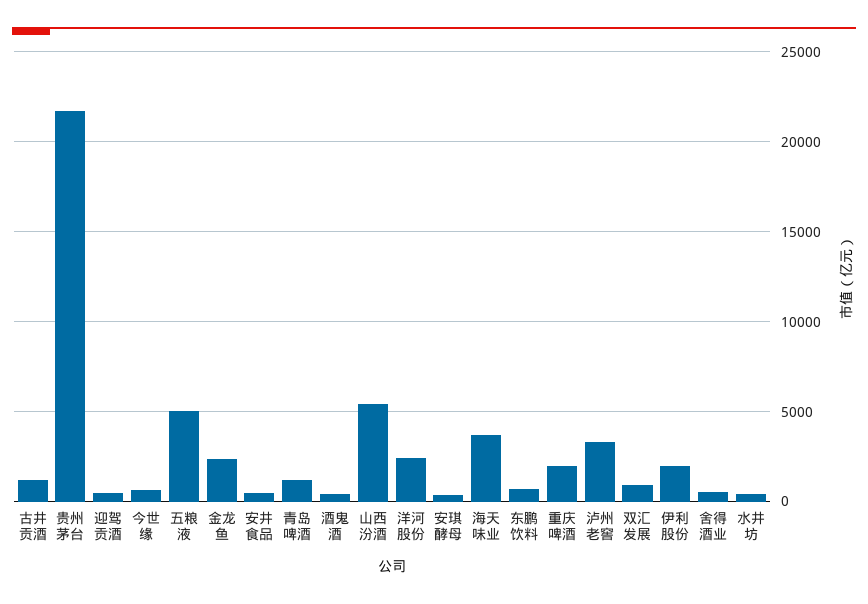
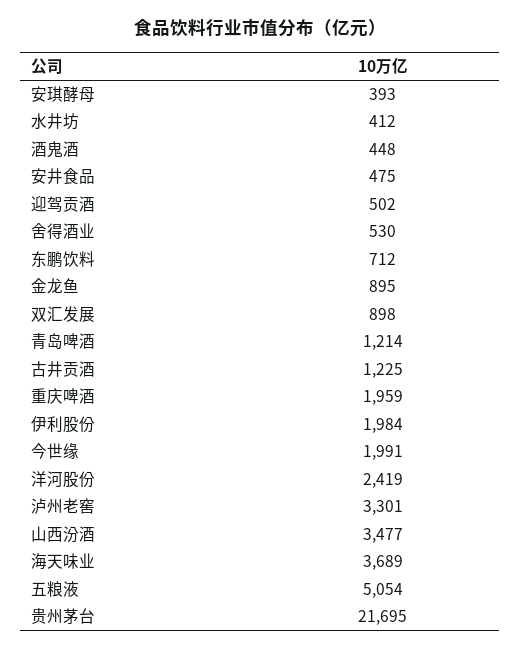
  {
    "古井贡酒": 1225,
    "贵州茅台": 21695,
    "迎驾贡酒": 502,
-   "今世缘": 500,
+   "今世缘": 1991,
    "五粮液": 5054,
-   "金龙鱼": 2500,
+   "金龙鱼": 895,
    "安井食品": 475,
    "青岛啤酒": 1214,
    "酒鬼酒": 448,
-   "山西汾酒": 5500,
+   "山西汾酒": 3477,
    "洋河股份": 2419,
    "安琪酵母": 393,
    "海天味业": 3689,
    "东鹏饮料": 712,
    "重庆啤酒": 1959,
    "泸州老窖": 3301,
    "双汇发展": 898,
    "伊利股份": 1984,
    "舍得酒业": 530,
    "水井坊": 412
  }

